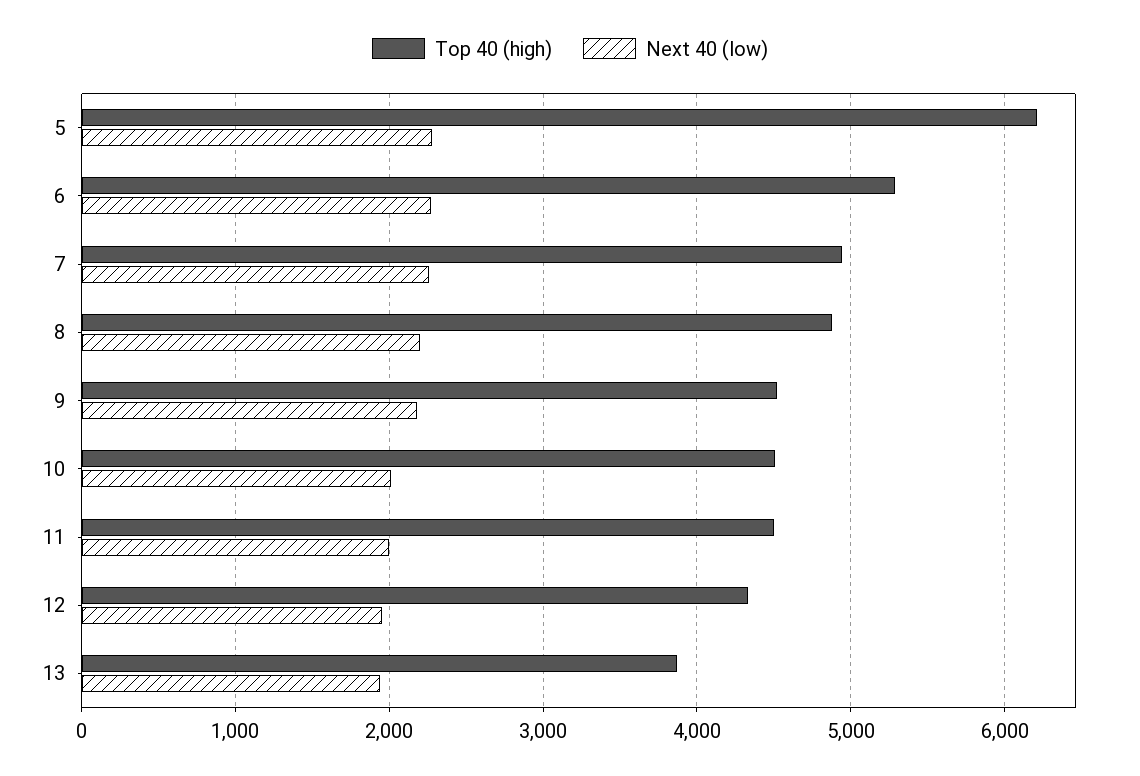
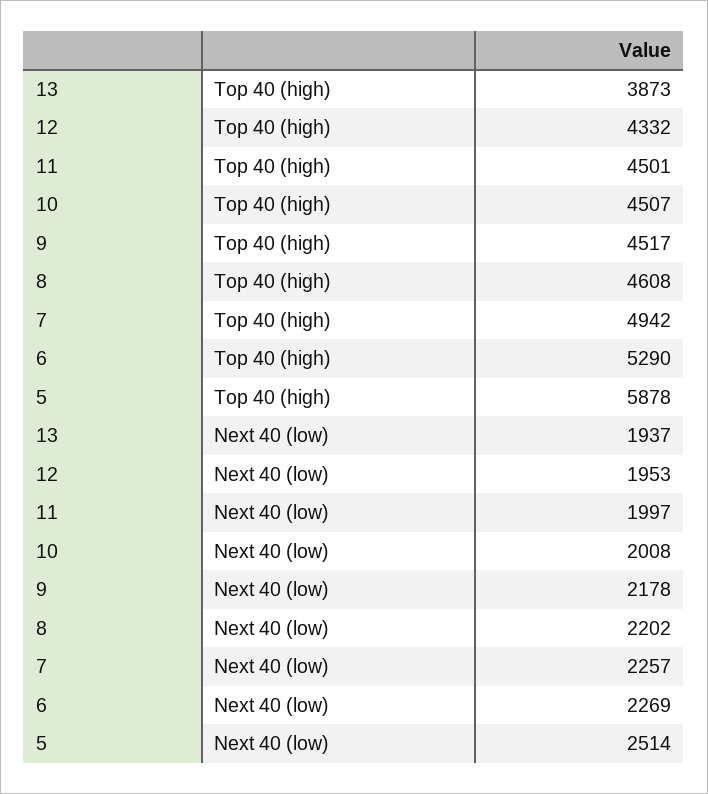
  {
    "Top 40 (high)": {
-     "5": 6200,
+     "5": 5878,
      "6": 5290,
      "7": 4942,
-     "8": 4900,
+     "8": 4608,
      "9": 4517,
      "10": 4507,
      "11": 4501,
      "12": 4332,
      "13": 3873
    },
    "Next 40 (low)": {
-     "5": 2300,
+     "5": 2514,
      "6": 2269,
      "7": 2257,
      "8": 2202,
      "9": 2178,
      "10": 2008,
      "11": 1997,
      "12": 1953,
      "13": 1937
    }
  }

